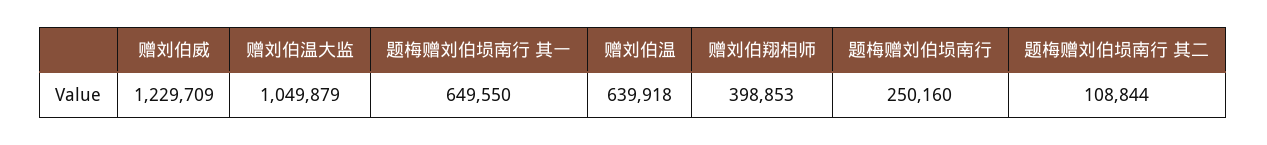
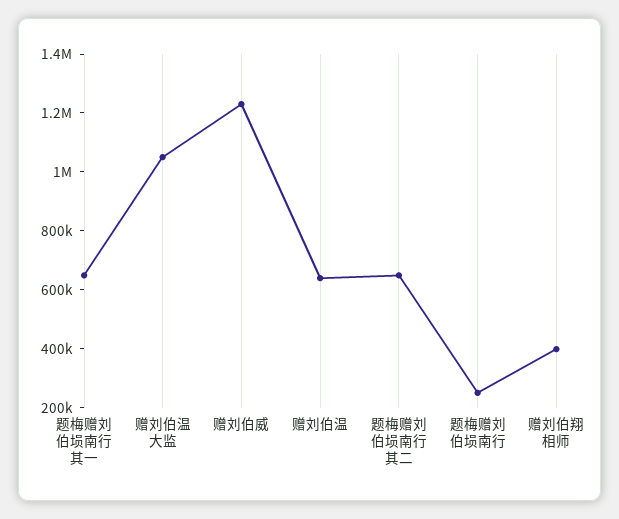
  {
    "赠刘伯威": 1229709,
    "赠刘伯温大监": 1049879,
    "题梅赠刘伯埙南行 其一": 649550,
    "赠刘伯温": 639918,
    "赠刘伯翔相师": 398853,
    "题梅赠刘伯埙南行": 250160,
-   "题梅赠刘伯埙南行 其二": 108844
+   "题梅赠刘伯埙南行 其二": 650000
  }

